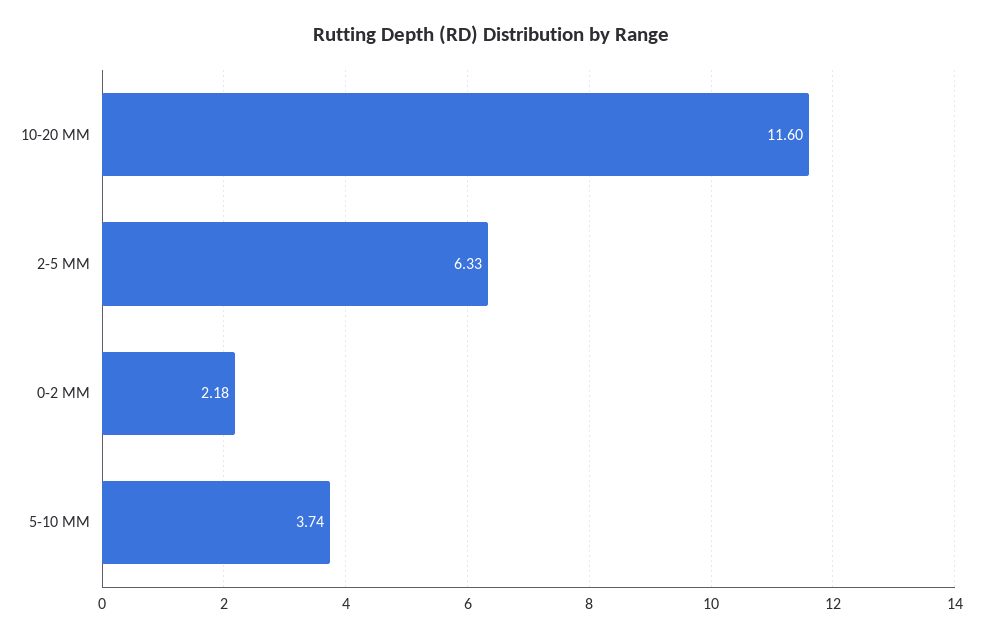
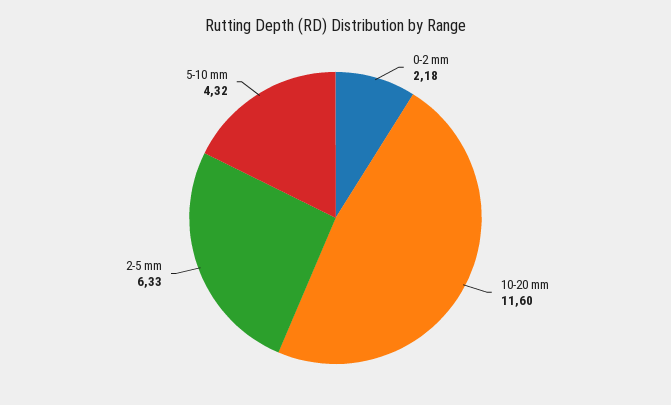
  {
    "10-20 MM": 11.6,
    "2-5 MM": 6.33,
    "0-2 MM": 2.18,
-   "5-10 MM": 3.74
+   "5-10 MM": 4.32
  }

